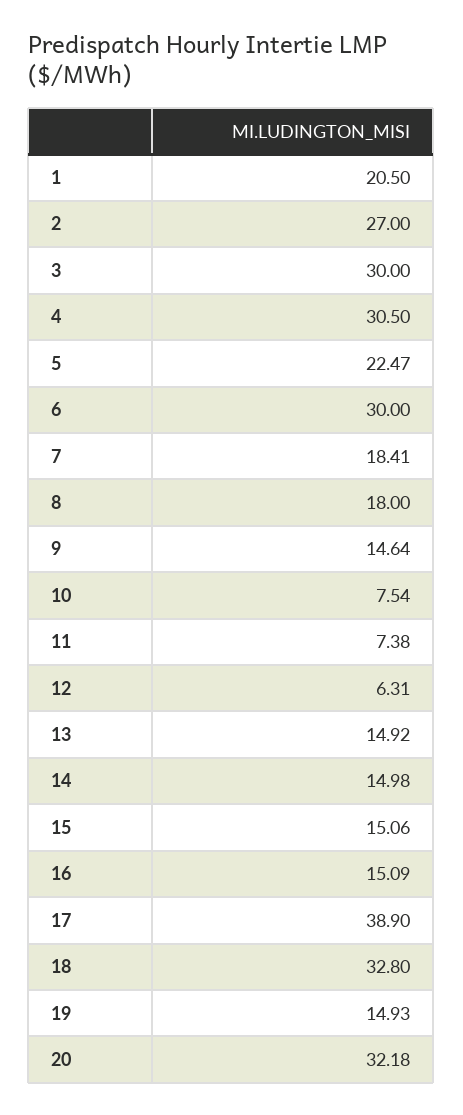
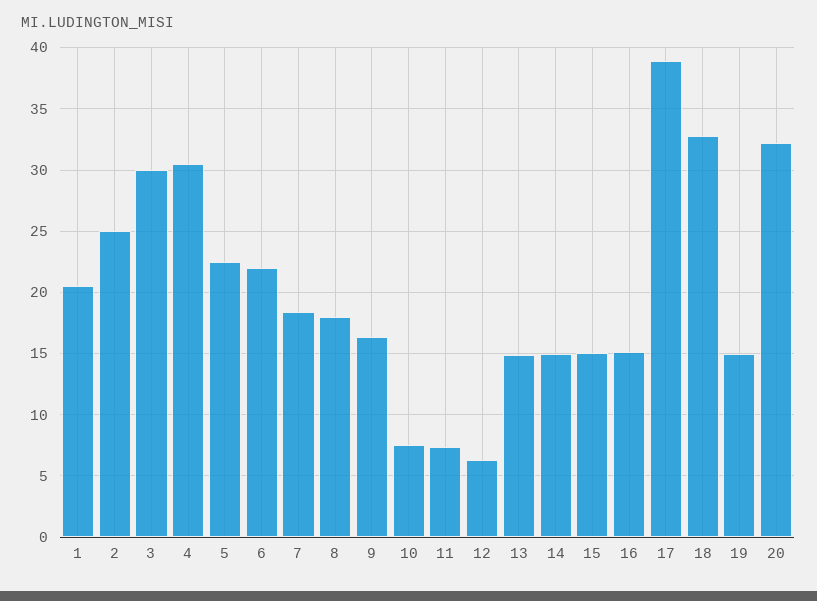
  {
    "1": 20.5,
-   "2": 27,
+   "2": 25,
    "3": 30,
    "4": 30.5,
    "5": 22.47,
-   "6": 30,
+   "6": 22,
    "7": 18.41,
    "8": 18,
-   "9": 14.64,
+   "9": 16.5,
    "10": 7.54,
    "11": 7.38,
    "12": 6.31,
    "13": 14.92,
    "14": 14.98,
    "15": 15.06,
    "16": 15.09,
    "17": 38.9,
    "18": 32.8,
    "19": 14.93,
    "20": 32.18
  }

